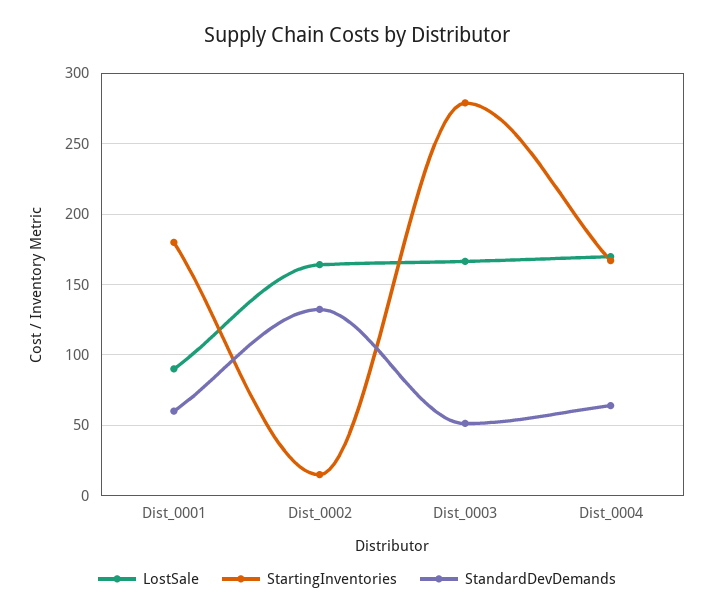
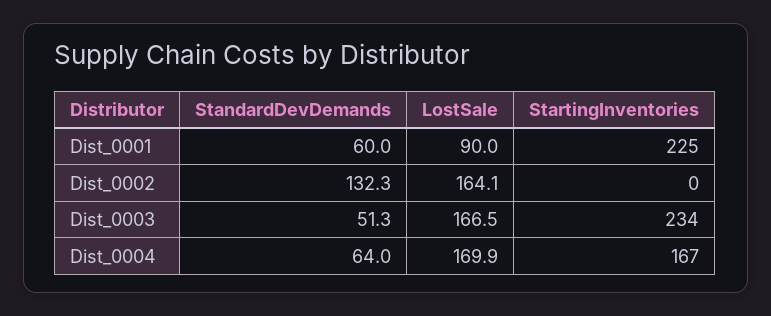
  {
    "LostSale": {
      "Dist_0001": 90,
      "Dist_0002": 164.1,
      "Dist_0003": 166.5,
      "Dist_0004": 169.9
    },
    "StartingInventories": {
-     "Dist_0001": 180,
+     "Dist_0001": 225,
-     "Dist_0002": 15,
+     "Dist_0002": 0,
-     "Dist_0003": 280,
+     "Dist_0003": 234,
      "Dist_0004": 167
    },
    "StandardDevDemands": {
      "Dist_0001": 60,
      "Dist_0002": 132.3,
      "Dist_0003": 51.3,
      "Dist_0004": 64
    }
  }

